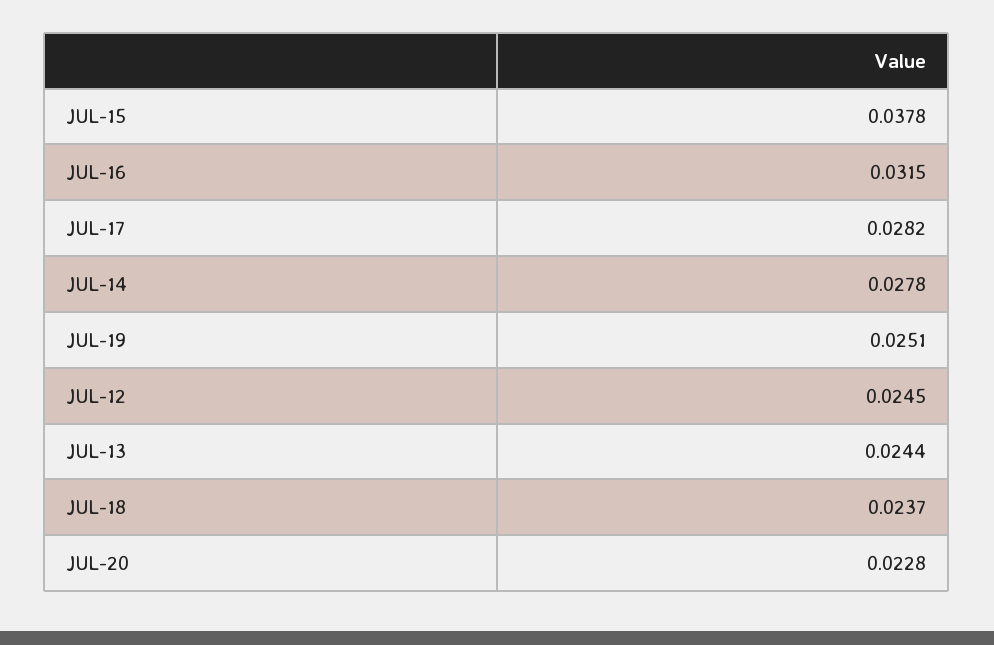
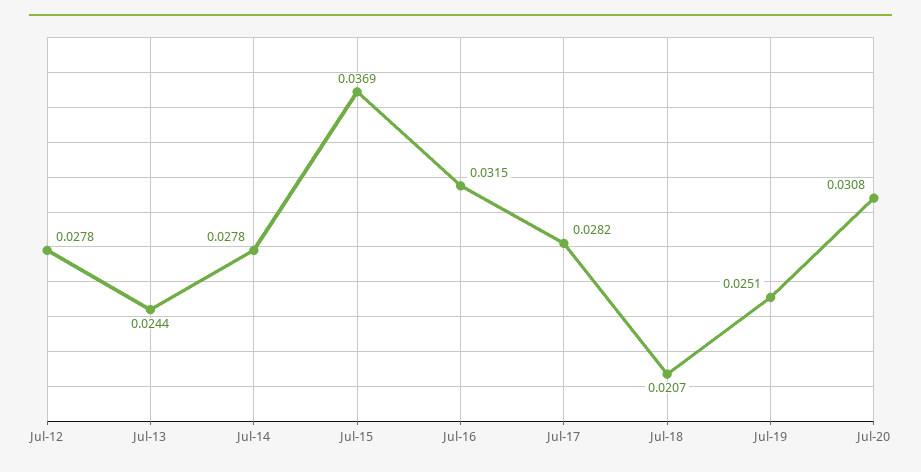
  {
-   "JUL-15": 0.0378,
+   "JUL-15": 0.0369,
    "JUL-16": 0.0315,
    "JUL-17": 0.0282,
    "JUL-14": 0.0278,
    "JUL-19": 0.0251,
-   "JUL-12": 0.0245,
+   "JUL-12": 0.0278,
    "JUL-13": 0.0244,
-   "JUL-18": 0.0237,
+   "JUL-18": 0.0207,
-   "JUL-20": 0.0228
+   "JUL-20": 0.0308
  }

